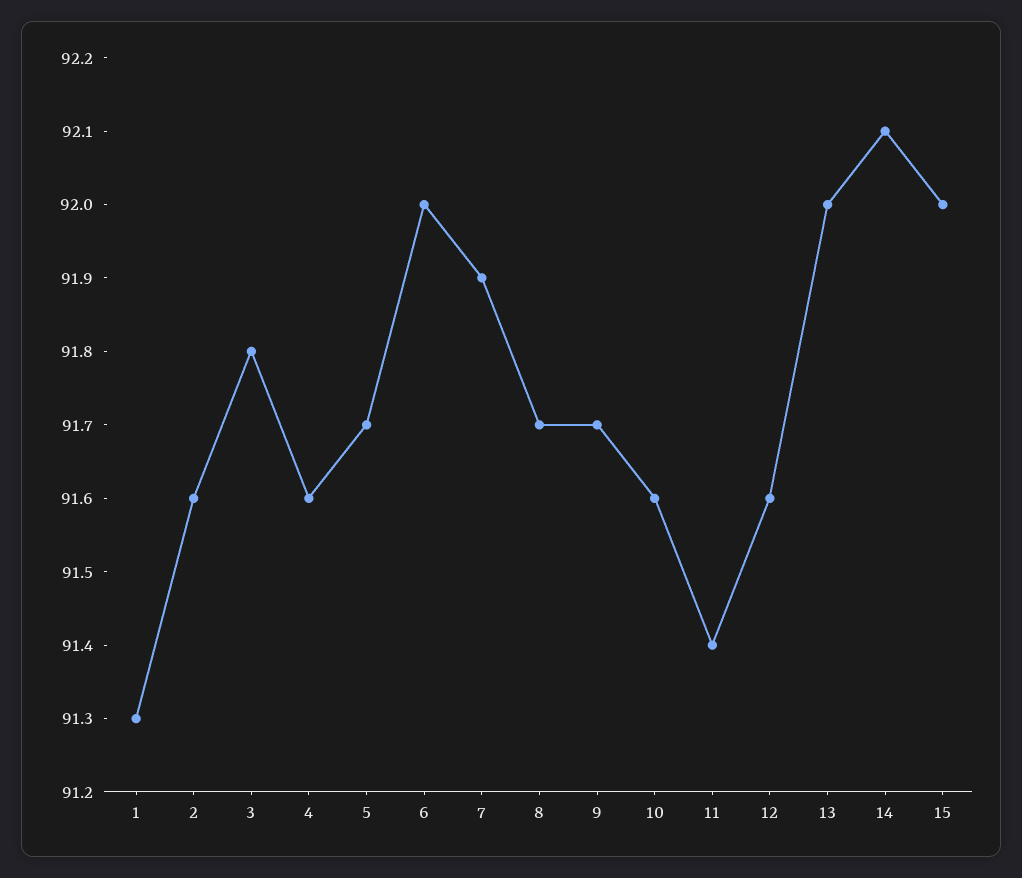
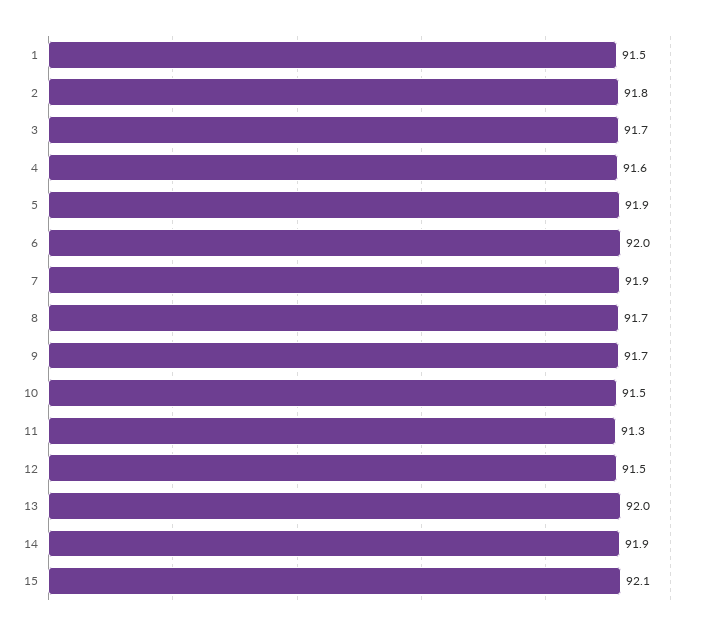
  {
-   "1": 91.3,
+   "1": 91.5,
-   "2": 91.6,
+   "2": 91.8,
-   "3": 91.8,
+   "3": 91.7,
    "4": 91.6,
-   "5": 91.7,
+   "5": 91.9,
    "6": 92,
    "7": 91.9,
    "8": 91.7,
    "9": 91.7,
-   "10": 91.6,
+   "10": 91.5,
-   "11": 91.4,
+   "11": 91.3,
-   "12": 91.6,
+   "12": 91.5,
    "13": 92,
-   "14": 92.1,
+   "14": 91.9,
-   "15": 92
+   "15": 92.1
  }

